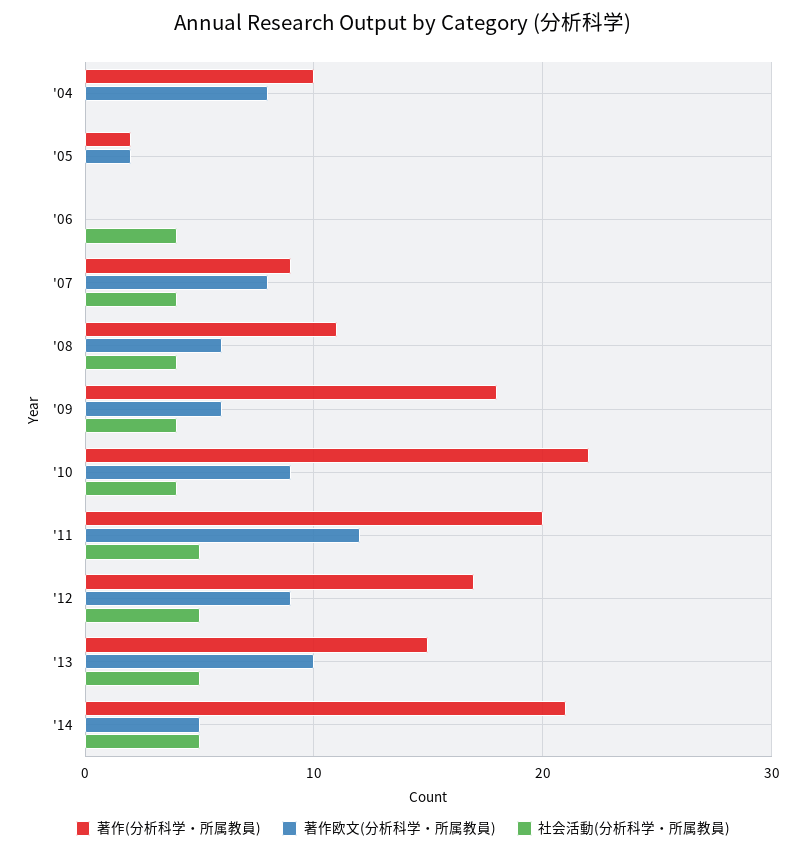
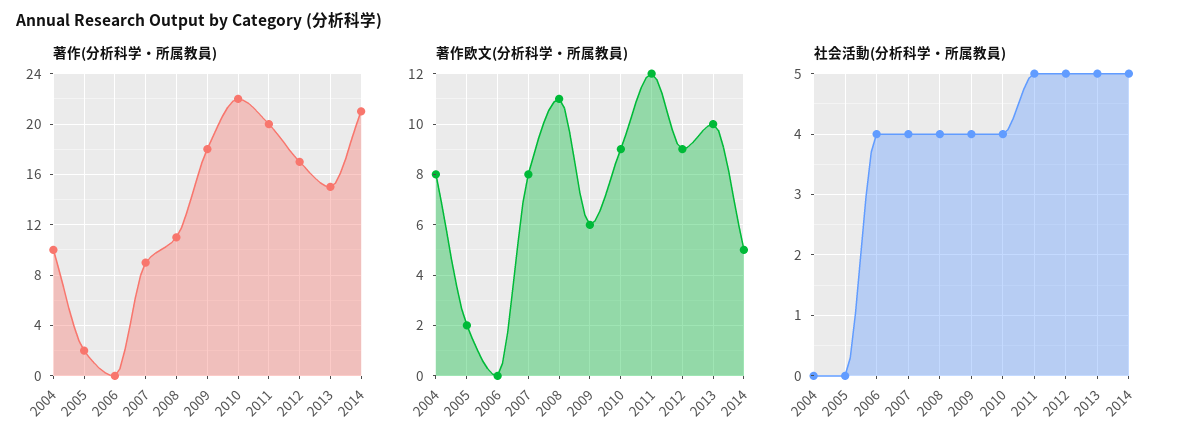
  {
    "著作(分析科学・所属教員)": {
      "'04": 10,
      "'05": 2,
      "'06": 0,
      "'07": 9,
      "'08": 11,
      "'09": 18,
      "'10": 22,
      "'11": 20,
      "'12": 17,
      "'13": 15,
      "'14": 21
    },
    "著作欧文(分析科学・所属教員)": {
      "'04": 8,
      "'05": 2,
      "'06": 0,
      "'07": 8,
-     "'08": 6,
+     "'08": 11,
      "'09": 6,
      "'10": 9,
      "'11": 12,
      "'12": 9,
      "'13": 10,
      "'14": 5
    },
    "社会活動(分析科学・所属教員)": {
      "'04": 0,
      "'05": 0,
      "'06": 4,
      "'07": 4,
      "'08": 4,
      "'09": 4,
      "'10": 4,
      "'11": 5,
      "'12": 5,
      "'13": 5,
      "'14": 5
    }
  }

